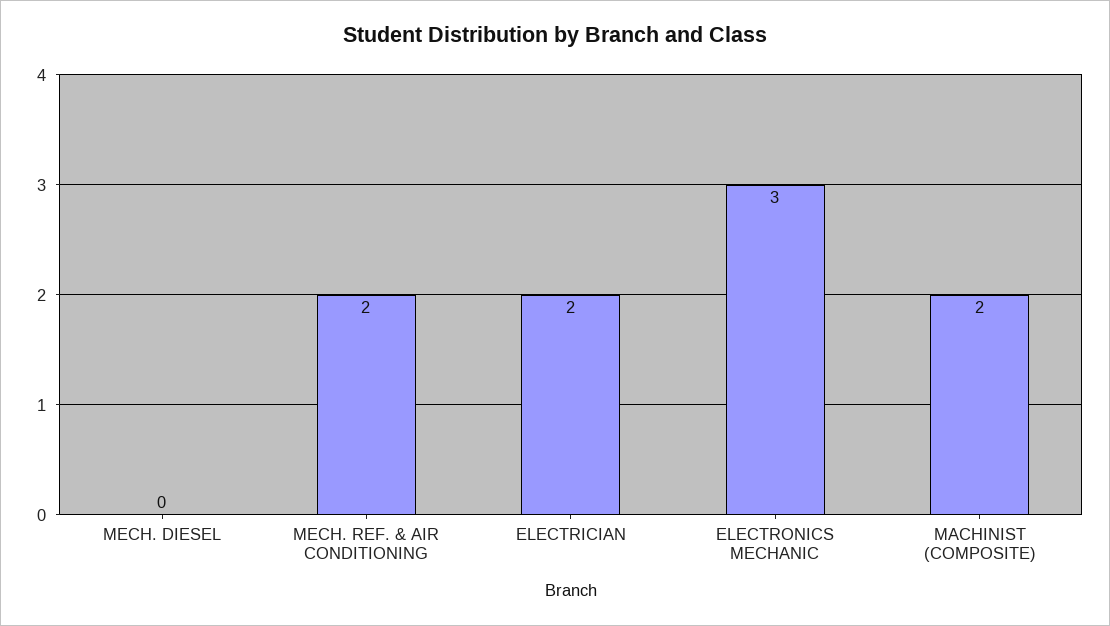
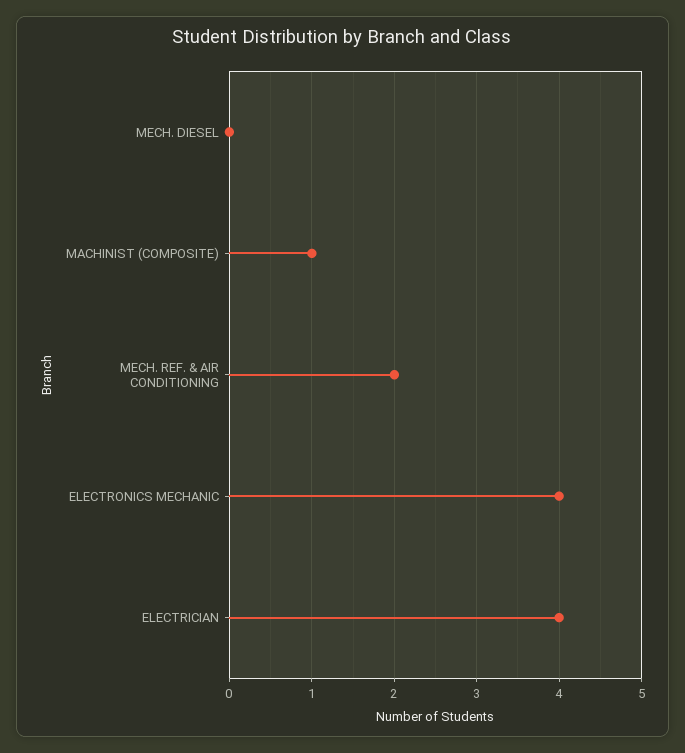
  {
    "MECH. DIESEL": 0,
    "MECH. REF. & AIR CONDITIONING": 2,
-   "ELECTRICIAN": 2,
+   "ELECTRICIAN": 4,
-   "ELECTRONICS MECHANIC": 3,
+   "ELECTRONICS MECHANIC": 4,
-   "MACHINIST (COMPOSITE)": 2
+   "MACHINIST (COMPOSITE)": 1
  }

